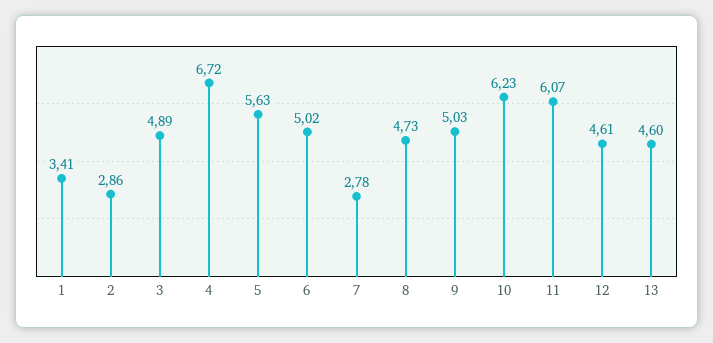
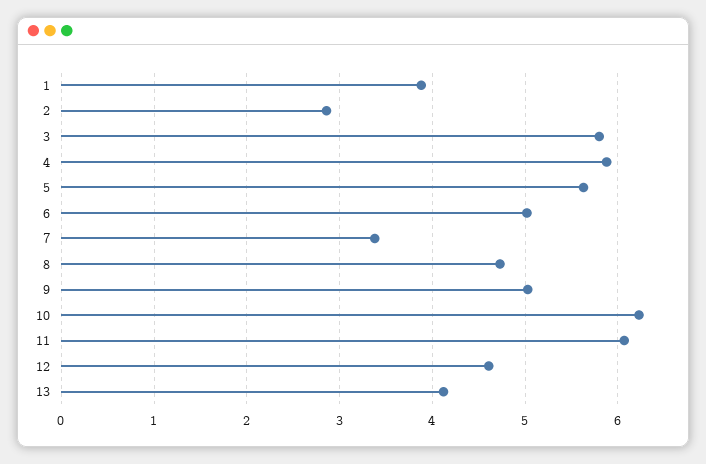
  {
-   "1": 3.41,
+   "1": 3.9,
    "2": 2.86,
-   "3": 4.89,
+   "3": 5.8,
-   "4": 6.72,
+   "4": 5.9,
    "5": 5.63,
    "6": 5.02,
-   "7": 2.78,
+   "7": 3.4,
    "8": 4.73,
    "9": 5.03,
    "10": 6.23,
    "11": 6.07,
    "12": 4.61,
-   "13": 4.6
+   "13": 4.1
  }

